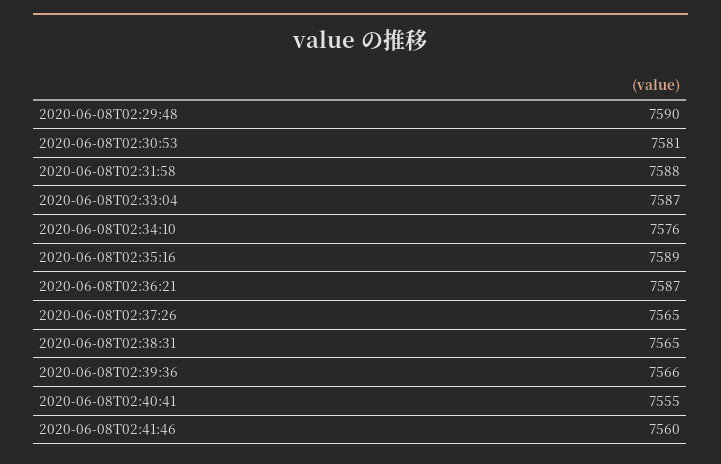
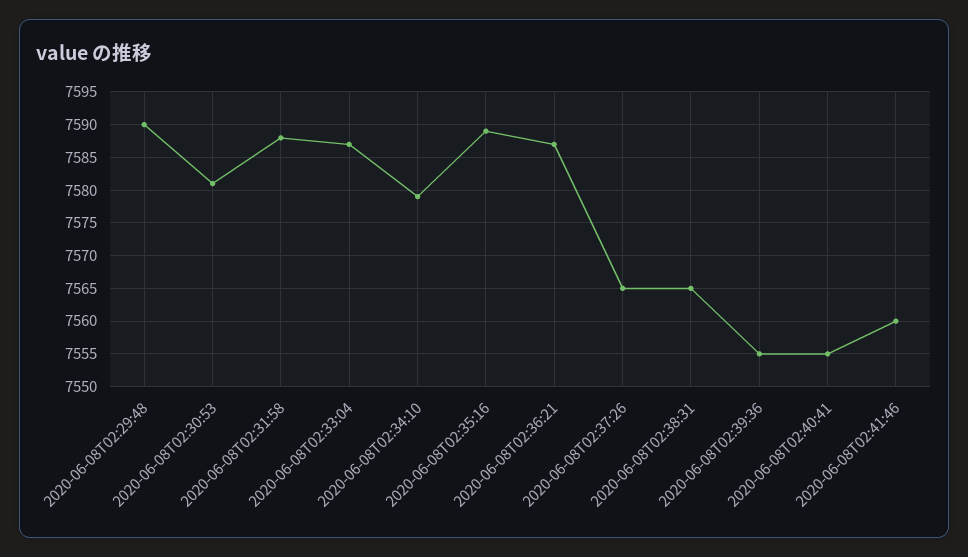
  {
    "2020-06-08T02:29:48": 7590,
    "2020-06-08T02:30:53": 7581,
    "2020-06-08T02:31:58": 7588,
    "2020-06-08T02:33:04": 7587,
-   "2020-06-08T02:34:10": 7576,
+   "2020-06-08T02:34:10": 7579,
    "2020-06-08T02:35:16": 7589,
    "2020-06-08T02:36:21": 7587,
    "2020-06-08T02:37:26": 7565,
    "2020-06-08T02:38:31": 7565,
-   "2020-06-08T02:39:36": 7566,
+   "2020-06-08T02:39:36": 7555,
    "2020-06-08T02:40:41": 7555,
    "2020-06-08T02:41:46": 7560
  }

